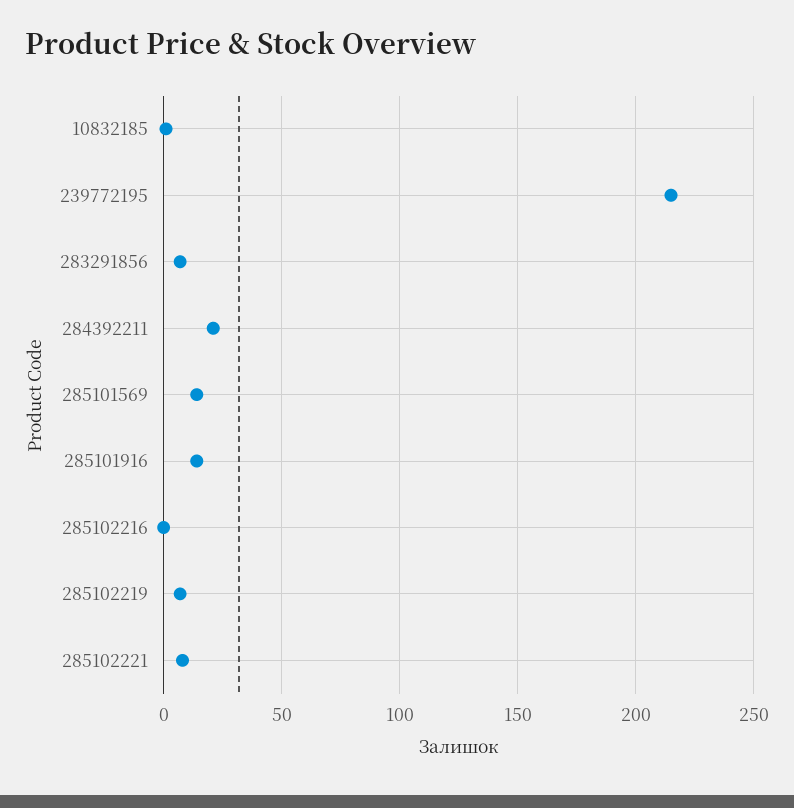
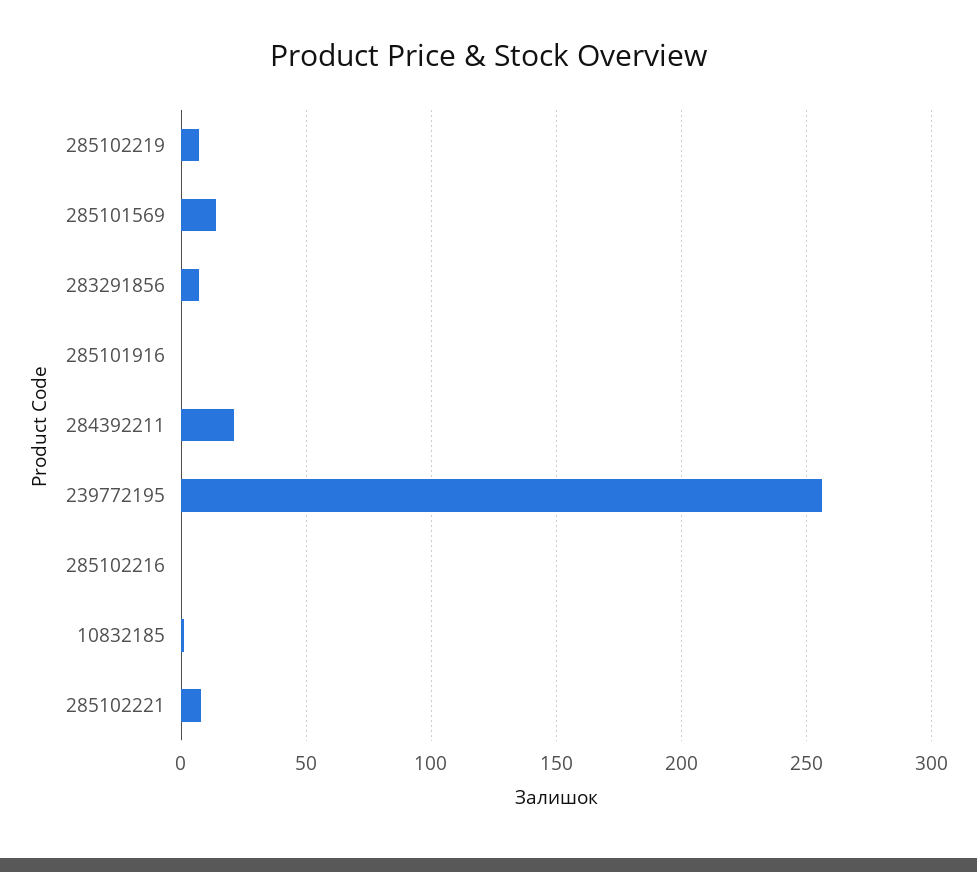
  {
    "10832185": 0,
-   "239772195": 215,
+   "239772195": 255,
    "283291856": 5,
    "284392211": 20,
    "285101569": 15,
-   "285101916": 15,
+   "285101916": 0,
    "285102216": 0,
    "285102219": 5,
    "285102221": 10
  }

